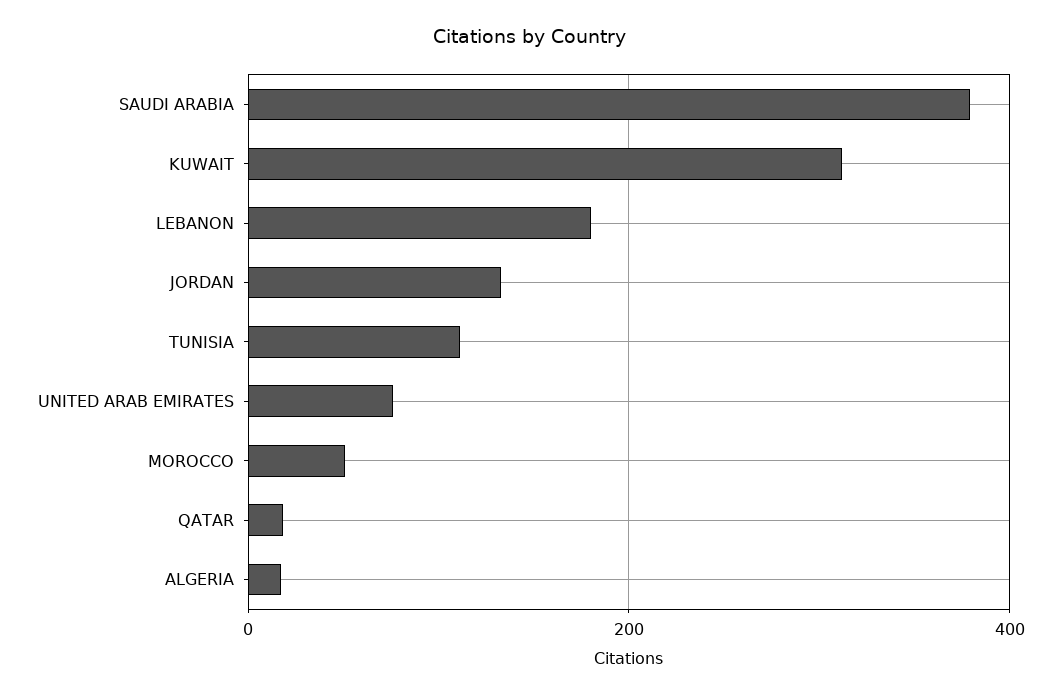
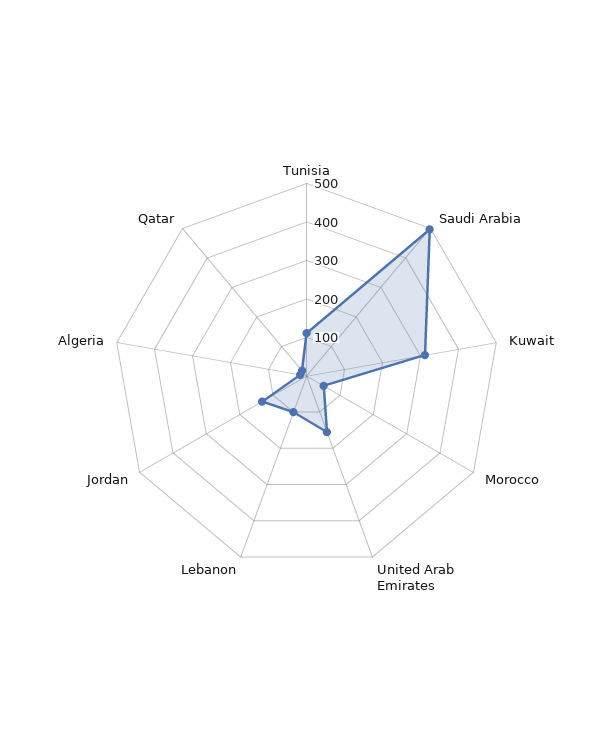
  {
-   "SAUDI ARABIA": 380,
+   "SAUDI ARABIA": 500,
    "KUWAIT": 320,
-   "LEBANON": 180,
+   "LEBANON": 100,
    "JORDAN": 140,
    "TUNISIA": 120,
-   "UNITED ARAB EMIRATES": 80,
+   "UNITED ARAB EMIRATES": 150,
    "MOROCCO": 60,
    "QATAR": 20,
    "ALGERIA": 20
  }

